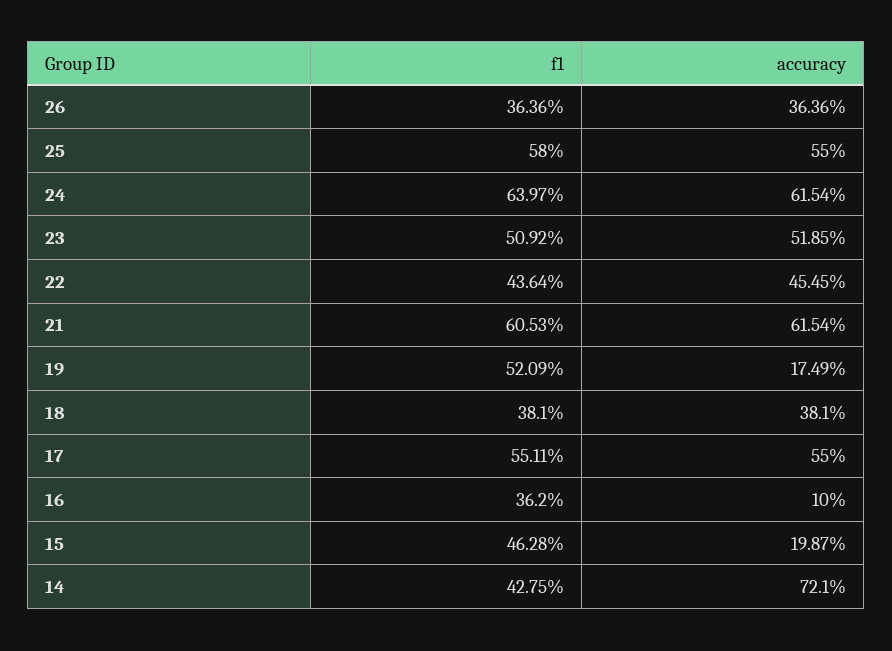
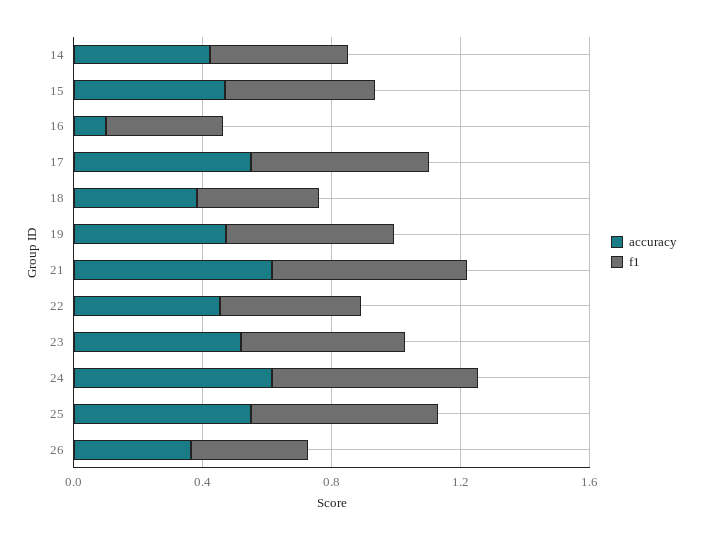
  {
    "f1": {
      "26": 0.3636,
      "25": 0.58,
      "24": 0.6397,
      "23": 0.5092,
      "22": 0.4364,
      "21": 0.6053,
      "19": 0.5209,
      "18": 0.381,
      "17": 0.5511,
      "16": 0.362,
      "15": 0.4628,
      "14": 0.4275
    },
    "accuracy": {
      "26": 0.3636,
      "25": 0.55,
      "24": 0.6154,
      "23": 0.5185,
      "22": 0.4545,
      "21": 0.6154,
-     "19": 0.1749,
+     "19": 0.5,
      "18": 0.381,
      "17": 0.55,
      "16": 0.1,
-     "15": 0.1987,
+     "15": 0.5,
-     "14": 0.721
+     "14": 0.4
    }
  }

